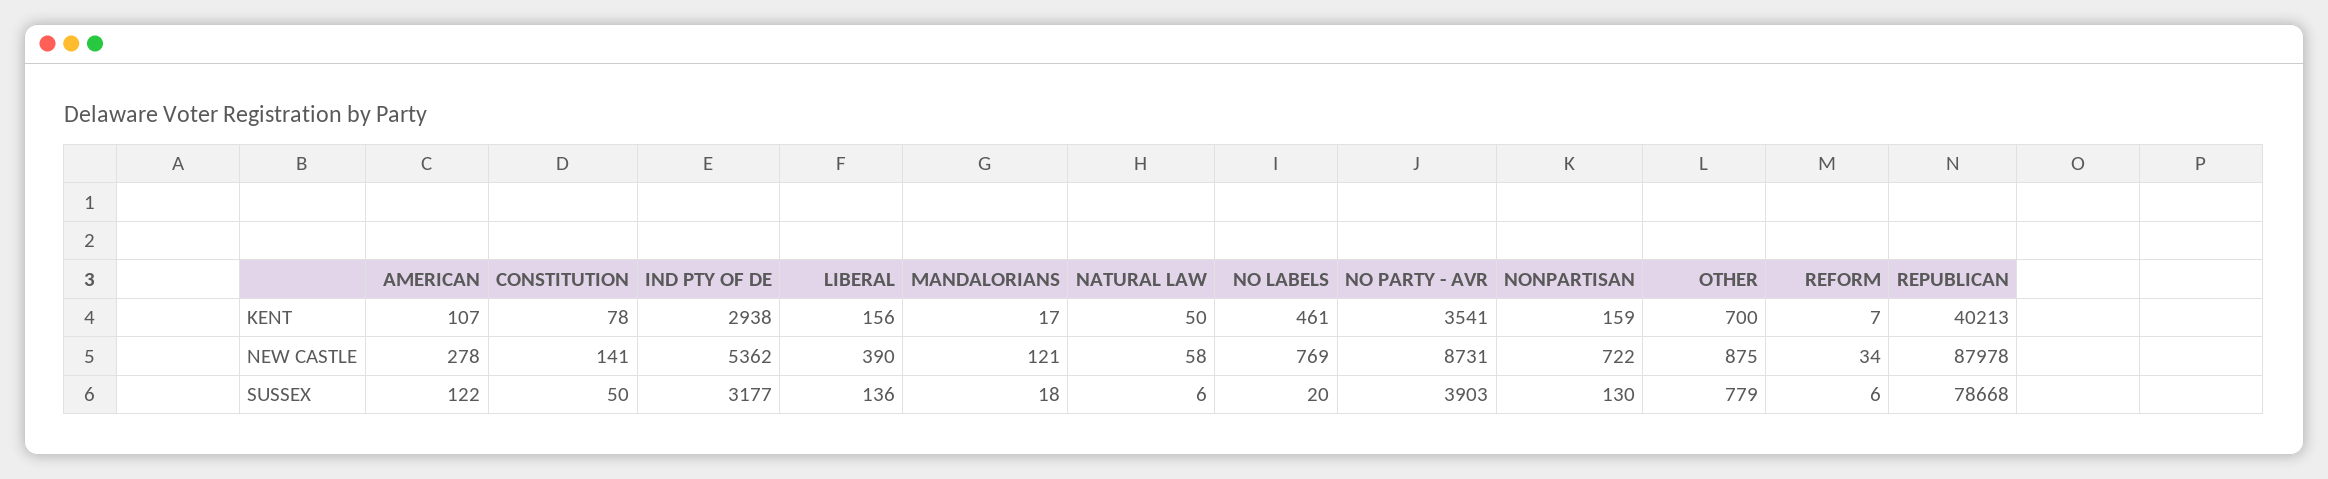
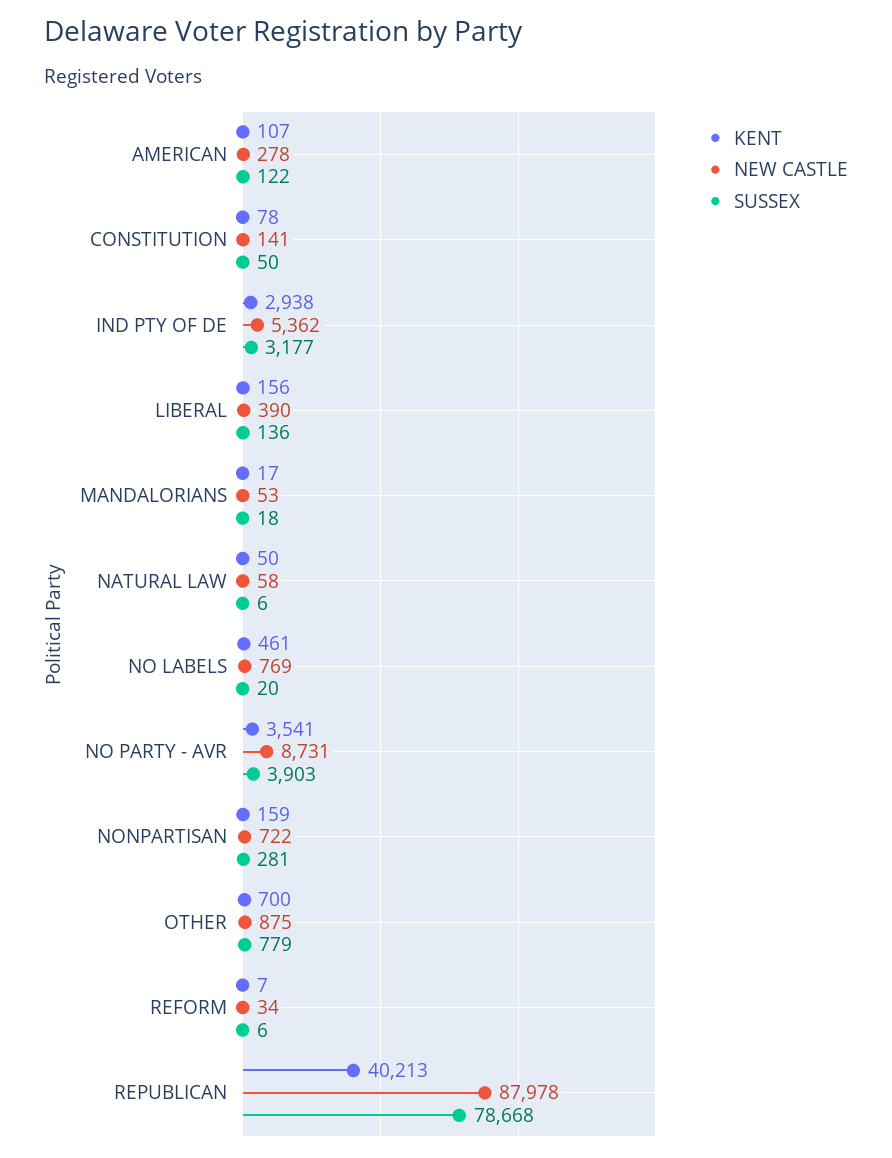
  {
    "KENT": {
      "AMERICAN": 107,
      "CONSTITUTION": 78,
      "IND PTY OF DE": 2938,
      "LIBERAL": 156,
      "MANDALORIANS": 17,
      "NATURAL LAW": 50,
      "NO LABELS": 461,
      "NO PARTY - AVR": 3541,
      "NONPARTISAN": 159,
      "OTHER": 700,
      "REFORM": 7,
      "REPUBLICAN": 40213
    },
    "NEW CASTLE": {
      "AMERICAN": 278,
      "CONSTITUTION": 141,
      "IND PTY OF DE": 5362,
      "LIBERAL": 390,
-     "MANDALORIANS": 121,
+     "MANDALORIANS": 53,
      "NATURAL LAW": 58,
      "NO LABELS": 769,
      "NO PARTY - AVR": 8731,
      "NONPARTISAN": 722,
      "OTHER": 875,
      "REFORM": 34,
      "REPUBLICAN": 87978
    },
    "SUSSEX": {
      "AMERICAN": 122,
      "CONSTITUTION": 50,
      "IND PTY OF DE": 3177,
      "LIBERAL": 136,
      "MANDALORIANS": 18,
      "NATURAL LAW": 6,
      "NO LABELS": 20,
      "NO PARTY - AVR": 3903,
-     "NONPARTISAN": 130,
+     "NONPARTISAN": 281,
      "OTHER": 779,
      "REFORM": 6,
      "REPUBLICAN": 78668
    }
  }

